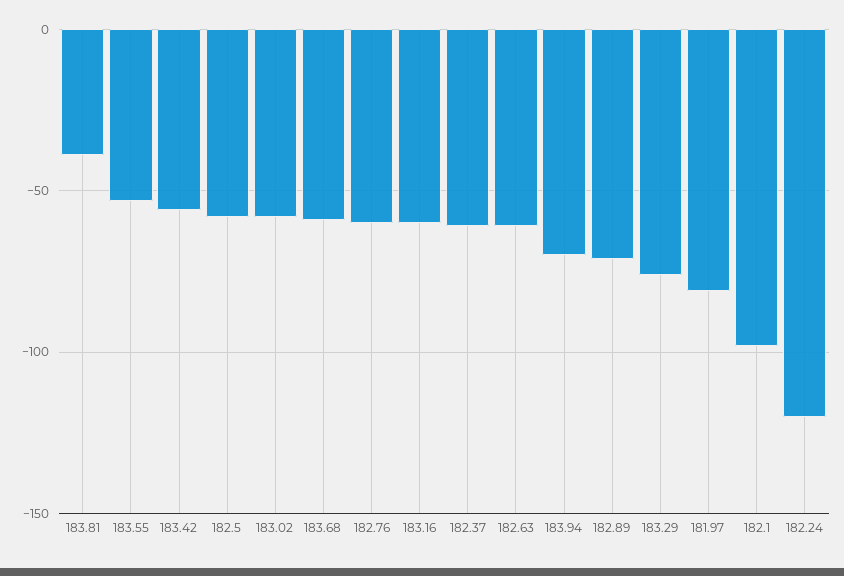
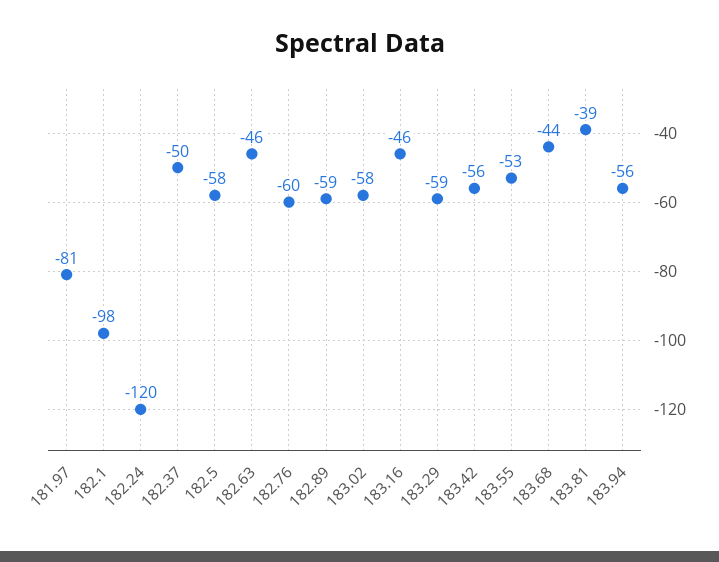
  {
    "183.81": -39,
    "183.55": -53,
    "183.42": -56,
    "182.5": -58,
    "183.02": -58,
-   "183.68": -60,
+   "183.68": -44,
    "182.76": -60,
-   "183.16": -60,
+   "183.16": -46,
-   "182.37": -60,
+   "182.37": -50,
-   "182.63": -60,
+   "182.63": -46,
-   "183.94": -70,
+   "183.94": -56,
-   "182.89": -70,
+   "182.89": -59,
-   "183.29": -75,
+   "183.29": -59,
    "181.97": -81,
    "182.1": -98,
    "182.24": -120
  }

